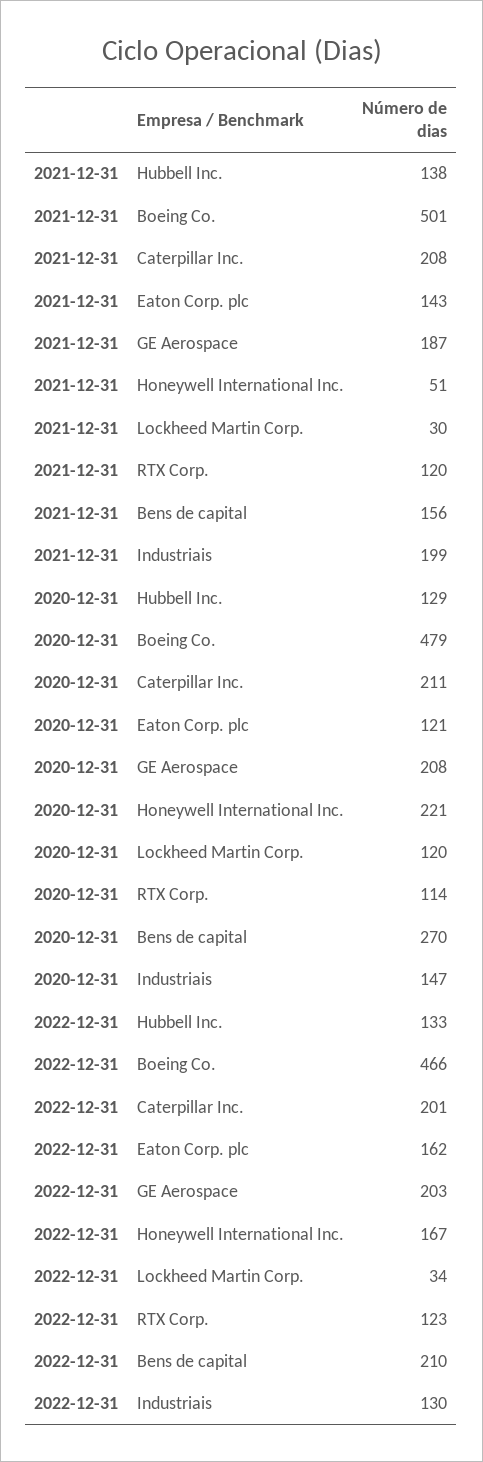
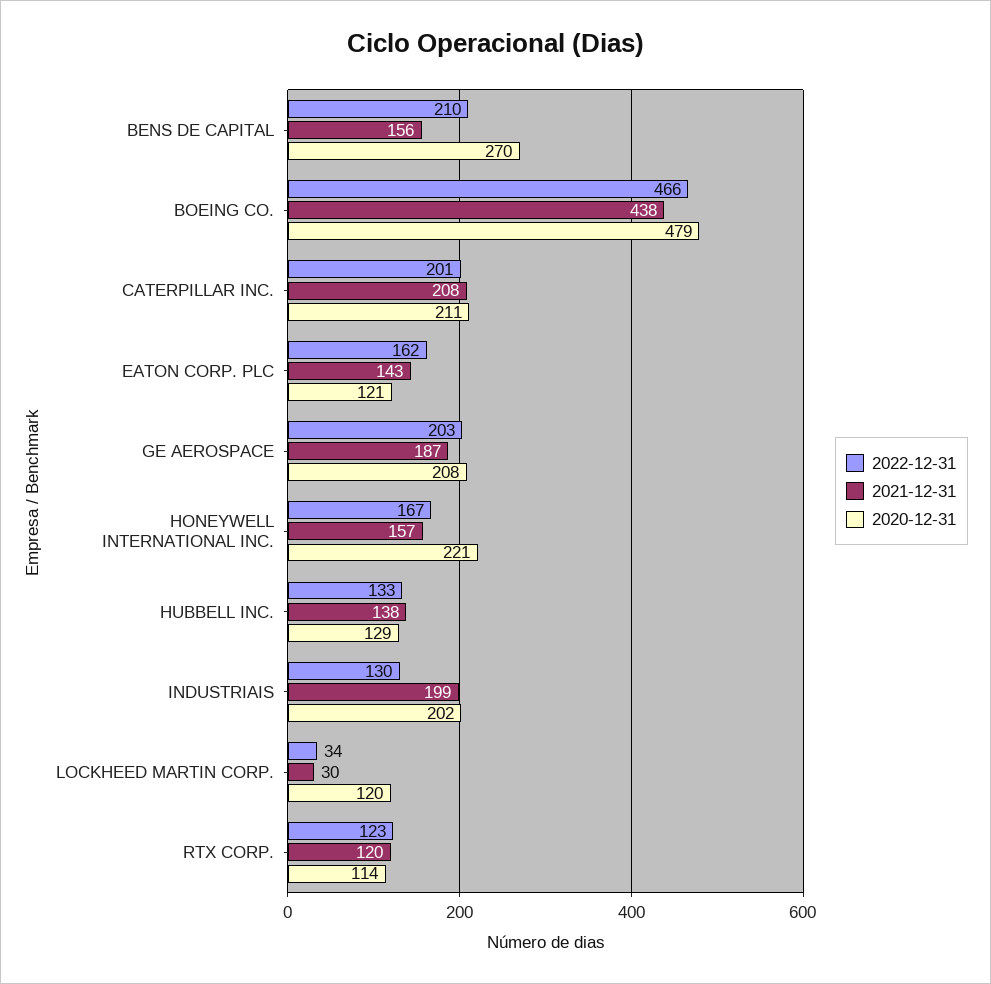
  {
    "2021-12-31": {
      "Hubbell Inc.": 138,
-     "Boeing Co.": 501,
+     "Boeing Co.": 438,
      "Caterpillar Inc.": 208,
      "Eaton Corp. plc": 143,
      "GE Aerospace": 187,
-     "Honeywell International Inc.": 51,
+     "Honeywell International Inc.": 157,
      "Lockheed Martin Corp.": 30,
      "RTX Corp.": 120,
      "Bens de capital": 156,
      "Industriais": 199
    },
    "2020-12-31": {
      "Hubbell Inc.": 129,
      "Boeing Co.": 479,
      "Caterpillar Inc.": 211,
      "Eaton Corp. plc": 121,
      "GE Aerospace": 208,
      "Honeywell International Inc.": 221,
      "Lockheed Martin Corp.": 120,
      "RTX Corp.": 114,
      "Bens de capital": 270,
-     "Industriais": 147
+     "Industriais": 202
    },
    "2022-12-31": {
      "Hubbell Inc.": 133,
      "Boeing Co.": 466,
      "Caterpillar Inc.": 201,
      "Eaton Corp. plc": 162,
      "GE Aerospace": 203,
      "Honeywell International Inc.": 167,
      "Lockheed Martin Corp.": 34,
      "RTX Corp.": 123,
      "Bens de capital": 210,
      "Industriais": 130
    }
  }

